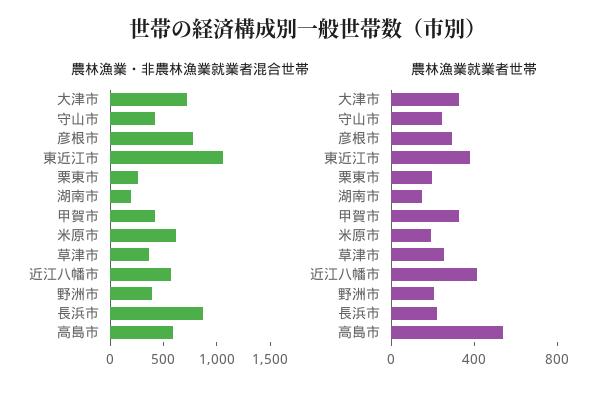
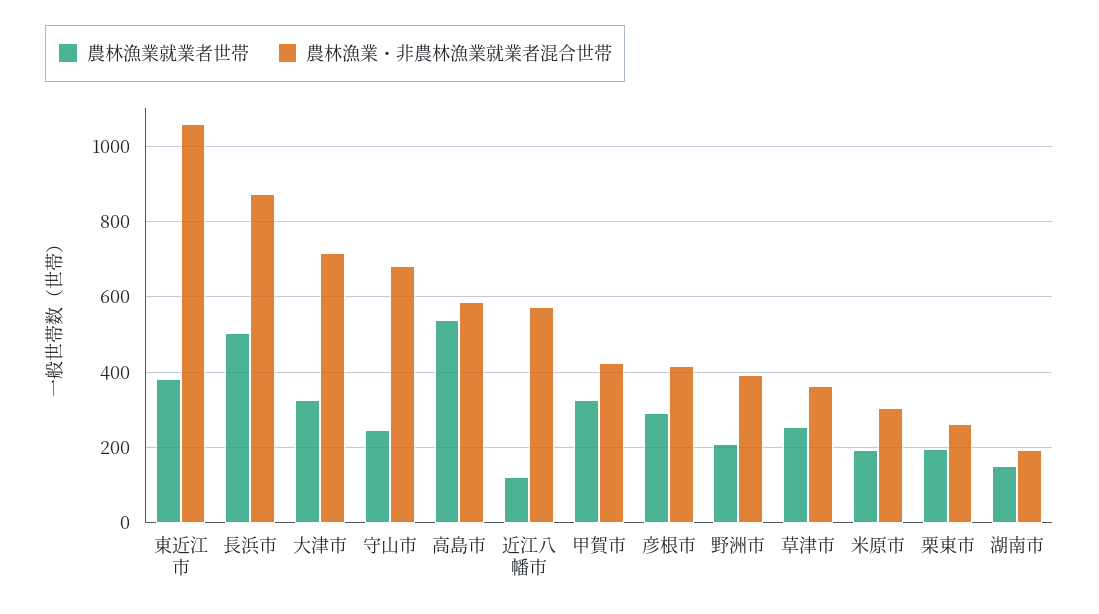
  {
    "農林漁業・非農林漁業就業者混合世帯": {
      "大津市": 720,
-     "守山市": 400,
+     "守山市": 680,
-     "彦根市": 800,
+     "彦根市": 420,
      "東近江市": 1060,
      "栗東市": 260,
      "湖南市": 200,
      "甲賀市": 420,
-     "米原市": 600,
+     "米原市": 300,
      "草津市": 360,
      "近江八幡市": 580,
      "野洲市": 400,
      "長浜市": 880,
      "高島市": 580
    },
    "農林漁業就業者世帯": {
      "大津市": 320,
      "守山市": 240,
      "彦根市": 300,
      "東近江市": 380,
      "栗東市": 200,
      "湖南市": 160,
      "甲賀市": 320,
      "米原市": 200,
      "草津市": 260,
-     "近江八幡市": 400,
+     "近江八幡市": 120,
      "野洲市": 200,
-     "長浜市": 200,
+     "長浜市": 500,
      "高島市": 540
    }
  }

